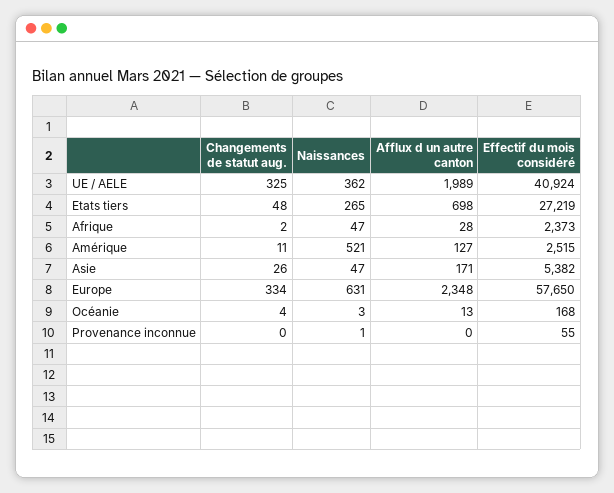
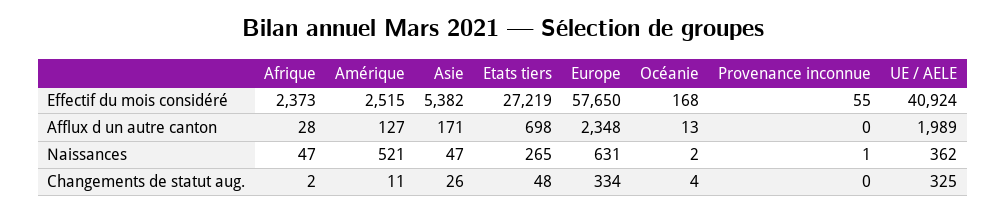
  {
    "Changements de statut aug.": {
      "UE / AELE": 325,
      "Etats tiers": 48,
      "Afrique": 2,
      "Amérique": 11,
      "Asie": 26,
      "Europe": 334,
      "Océanie": 4,
      "Provenance inconnue": 0
    },
    "Naissances": {
      "UE / AELE": 362,
      "Etats tiers": 265,
      "Afrique": 47,
      "Amérique": 521,
      "Asie": 47,
      "Europe": 631,
-     "Océanie": 3,
+     "Océanie": 2,
      "Provenance inconnue": 1
    },
    "Afflux d un autre canton": {
      "UE / AELE": 1989,
      "Etats tiers": 698,
      "Afrique": 28,
      "Amérique": 127,
      "Asie": 171,
      "Europe": 2348,
      "Océanie": 13,
      "Provenance inconnue": 0
    },
    "Effectif du mois considéré": {
      "UE / AELE": 40924,
      "Etats tiers": 27219,
      "Afrique": 2373,
      "Amérique": 2515,
      "Asie": 5382,
      "Europe": 57650,
      "Océanie": 168,
      "Provenance inconnue": 55
    }
  }

